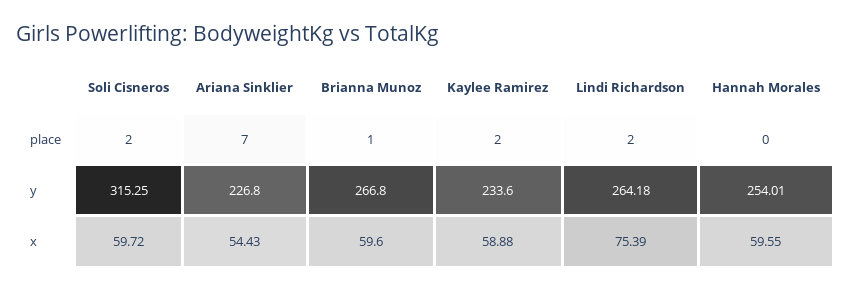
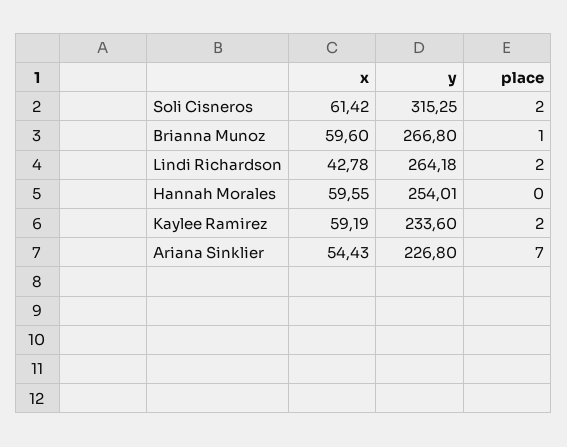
  {
    "Soli Cisneros": {
      "place": 2,
      "y": 315.25,
-     "x": 59.72
+     "x": 61.42
    },
    "Ariana Sinklier": {
      "place": 7,
      "y": 226.8,
      "x": 54.43
    },
    "Brianna Munoz": {
      "place": 1,
      "y": 266.8,
      "x": 59.6
    },
    "Kaylee Ramirez": {
      "place": 2,
      "y": 233.6,
-     "x": 58.88
+     "x": 59.19
    },
    "Lindi Richardson": {
      "place": 2,
      "y": 264.18,
-     "x": 75.39
+     "x": 42.78
    },
    "Hannah Morales": {
      "place": 0,
      "y": 254.01,
      "x": 59.55
    }
  }

